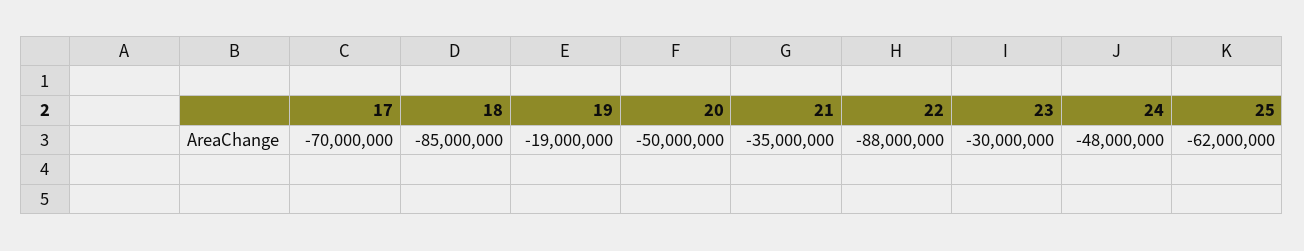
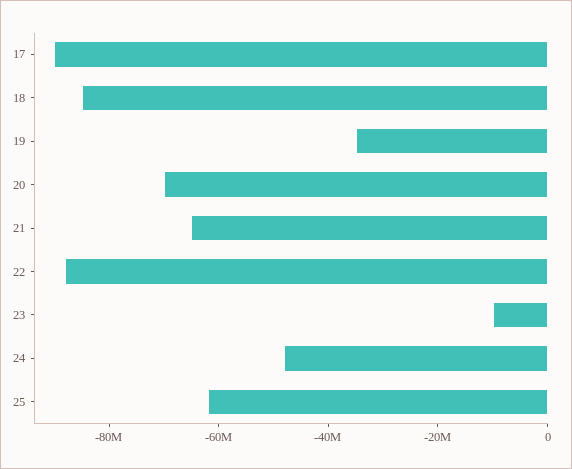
  {
-   "17": -70000000,
+   "17": -90000000,
    "18": -85000000,
-   "19": -19000000,
+   "19": -35000000,
-   "20": -50000000,
+   "20": -70000000,
-   "21": -35000000,
+   "21": -65000000,
    "22": -88000000,
-   "23": -30000000,
+   "23": -10000000,
    "24": -48000000,
    "25": -62000000
  }

